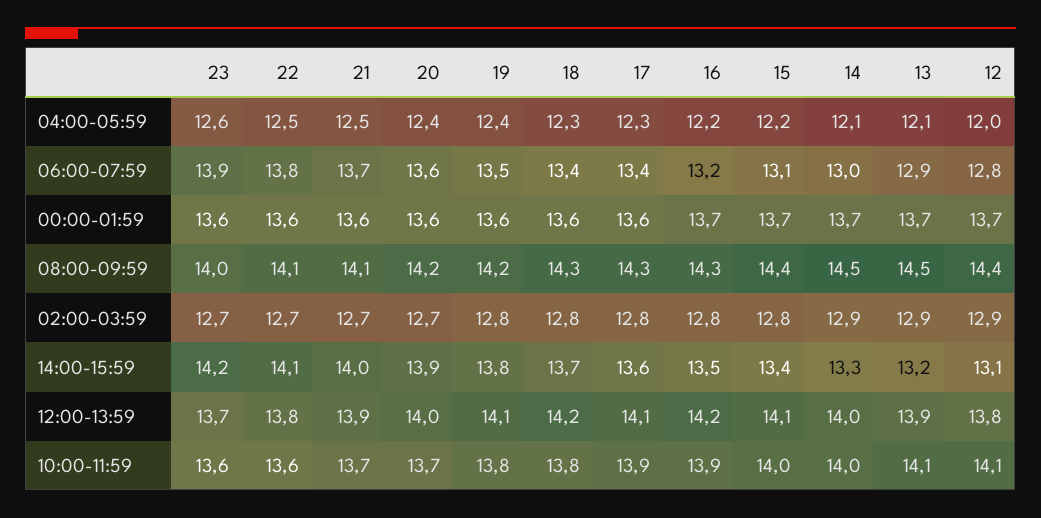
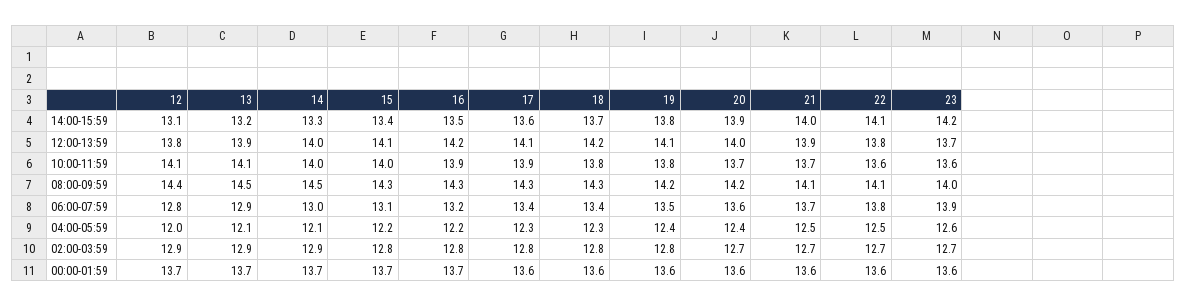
  {
    "23": {
      "04:00-05:59": 12.6,
      "06:00-07:59": 13.9,
      "00:00-01:59": 13.6,
      "08:00-09:59": 14,
      "02:00-03:59": 12.7,
      "14:00-15:59": 14.2,
      "12:00-13:59": 13.7,
      "10:00-11:59": 13.6
    },
    "22": {
      "04:00-05:59": 12.5,
      "06:00-07:59": 13.8,
      "00:00-01:59": 13.6,
      "08:00-09:59": 14.1,
      "02:00-03:59": 12.7,
      "14:00-15:59": 14.1,
      "12:00-13:59": 13.8,
      "10:00-11:59": 13.6
    },
    "21": {
      "04:00-05:59": 12.5,
      "06:00-07:59": 13.7,
      "00:00-01:59": 13.6,
      "08:00-09:59": 14.1,
      "02:00-03:59": 12.7,
      "14:00-15:59": 14,
      "12:00-13:59": 13.9,
      "10:00-11:59": 13.7
    },
    "20": {
      "04:00-05:59": 12.4,
      "06:00-07:59": 13.6,
      "00:00-01:59": 13.6,
      "08:00-09:59": 14.2,
      "02:00-03:59": 12.7,
      "14:00-15:59": 13.9,
      "12:00-13:59": 14,
      "10:00-11:59": 13.7
    },
    "19": {
      "04:00-05:59": 12.4,
      "06:00-07:59": 13.5,
      "00:00-01:59": 13.6,
      "08:00-09:59": 14.2,
      "02:00-03:59": 12.8,
      "14:00-15:59": 13.8,
      "12:00-13:59": 14.1,
      "10:00-11:59": 13.8
    },
    "18": {
      "04:00-05:59": 12.3,
      "06:00-07:59": 13.4,
      "00:00-01:59": 13.6,
      "08:00-09:59": 14.3,
      "02:00-03:59": 12.8,
      "14:00-15:59": 13.7,
      "12:00-13:59": 14.2,
      "10:00-11:59": 13.8
    },
    "17": {
      "04:00-05:59": 12.3,
      "06:00-07:59": 13.4,
      "00:00-01:59": 13.6,
      "08:00-09:59": 14.3,
      "02:00-03:59": 12.8,
      "14:00-15:59": 13.6,
      "12:00-13:59": 14.1,
      "10:00-11:59": 13.9
    },
    "16": {
      "04:00-05:59": 12.2,
      "06:00-07:59": 13.2,
      "00:00-01:59": 13.7,
      "08:00-09:59": 14.3,
      "02:00-03:59": 12.8,
      "14:00-15:59": 13.5,
      "12:00-13:59": 14.2,
      "10:00-11:59": 13.9
    },
    "15": {
      "04:00-05:59": 12.2,
      "06:00-07:59": 13.1,
      "00:00-01:59": 13.7,
-     "08:00-09:59": 14.4,
+     "08:00-09:59": 14.3,
      "02:00-03:59": 12.8,
      "14:00-15:59": 13.4,
      "12:00-13:59": 14.1,
      "10:00-11:59": 14
    },
    "14": {
      "04:00-05:59": 12.1,
      "06:00-07:59": 13,
      "00:00-01:59": 13.7,
      "08:00-09:59": 14.5,
      "02:00-03:59": 12.9,
      "14:00-15:59": 13.3,
      "12:00-13:59": 14,
      "10:00-11:59": 14
    },
    "13": {
      "04:00-05:59": 12.1,
      "06:00-07:59": 12.9,
      "00:00-01:59": 13.7,
      "08:00-09:59": 14.5,
      "02:00-03:59": 12.9,
      "14:00-15:59": 13.2,
      "12:00-13:59": 13.9,
      "10:00-11:59": 14.1
    },
    "12": {
      "04:00-05:59": 12,
      "06:00-07:59": 12.8,
      "00:00-01:59": 13.7,
      "08:00-09:59": 14.4,
      "02:00-03:59": 12.9,
      "14:00-15:59": 13.1,
      "12:00-13:59": 13.8,
      "10:00-11:59": 14.1
    }
  }

